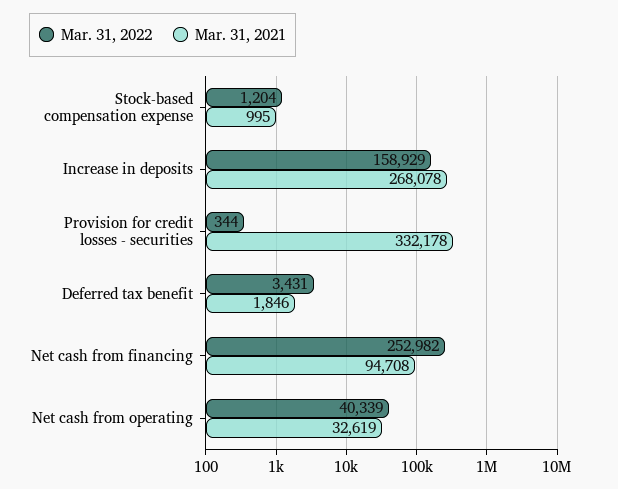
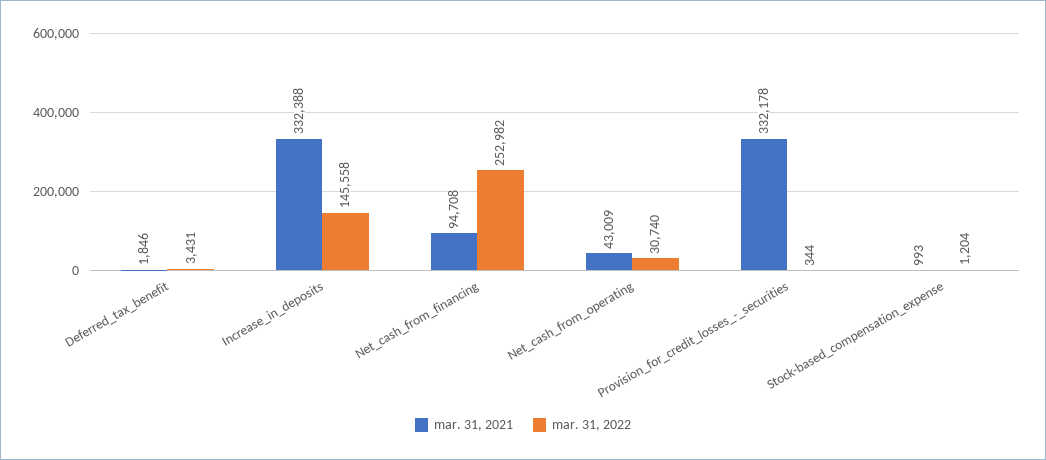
  {
    "Mar. 31, 2022": {
      "Stock-based compensation expense": 1204,
-     "Increase in deposits": 158929,
+     "Increase in deposits": 145558,
      "Provision for credit losses - securities": 344,
      "Deferred tax benefit": 3431,
      "Net cash from financing": 252982,
-     "Net cash from operating": 40339
+     "Net cash from operating": 30740
    },
    "Mar. 31, 2021": {
-     "Stock-based compensation expense": 995,
+     "Stock-based compensation expense": 993,
-     "Increase in deposits": 268078,
+     "Increase in deposits": 332388,
      "Provision for credit losses - securities": 332178,
      "Deferred tax benefit": 1846,
      "Net cash from financing": 94708,
-     "Net cash from operating": 32619
+     "Net cash from operating": 43009
    }
  }

